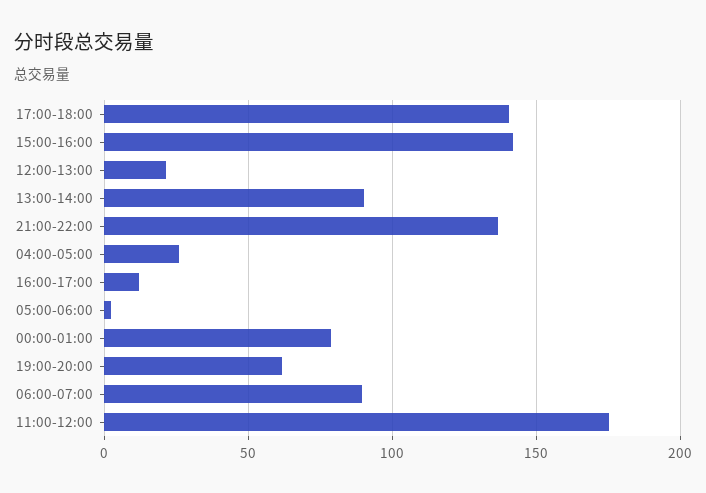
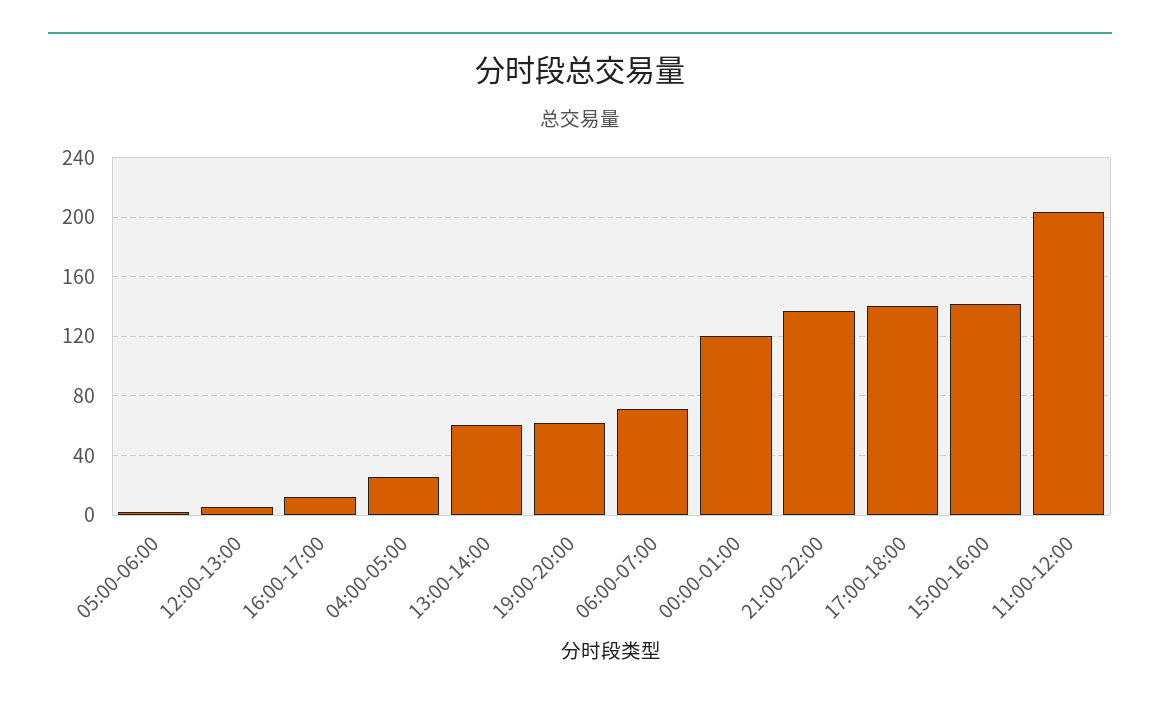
  {
    "17:00-18:00": 140,
    "15:00-16:00": 140,
-   "12:00-13:00": 20,
+   "12:00-13:00": 5,
-   "13:00-14:00": 90,
+   "13:00-14:00": 60,
    "21:00-22:00": 135,
    "04:00-05:00": 25,
    "16:00-17:00": 10,
    "05:00-06:00": 0,
-   "00:00-01:00": 80,
+   "00:00-01:00": 120,
    "19:00-20:00": 60,
-   "06:00-07:00": 90,
+   "06:00-07:00": 70,
-   "11:00-12:00": 175
+   "11:00-12:00": 205
  }

